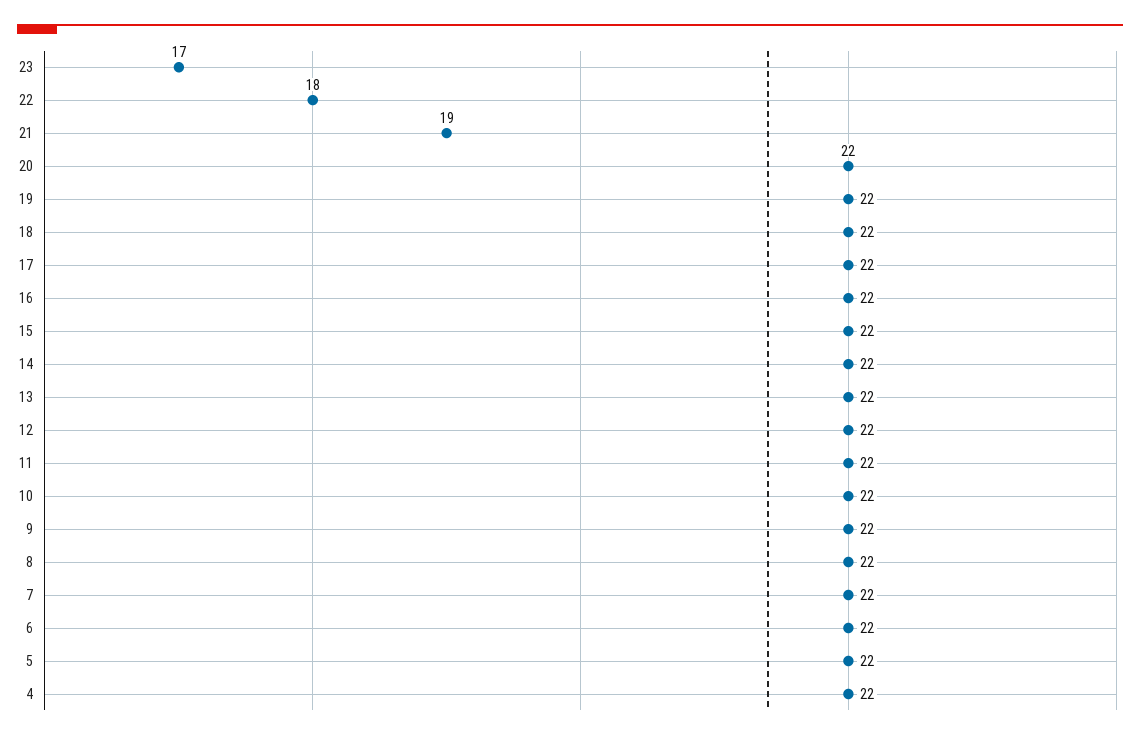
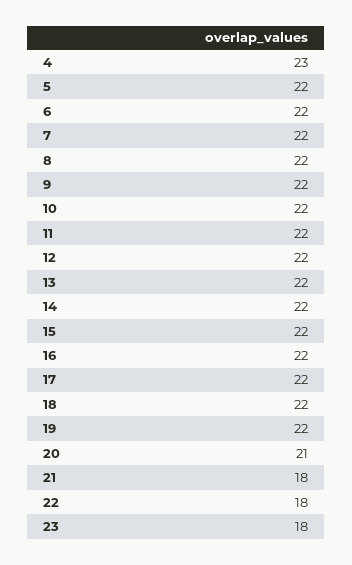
  {
-   "23": 17,
+   "23": 18,
    "22": 18,
-   "21": 19,
+   "21": 18,
-   "20": 22,
+   "20": 21,
    "19": 22,
    "18": 22,
    "17": 22,
    "16": 22,
    "15": 22,
    "14": 22,
    "13": 22,
    "12": 22,
    "11": 22,
    "10": 22,
    "9": 22,
    "8": 22,
    "7": 22,
    "6": 22,
    "5": 22,
-   "4": 22
+   "4": 23
  }

